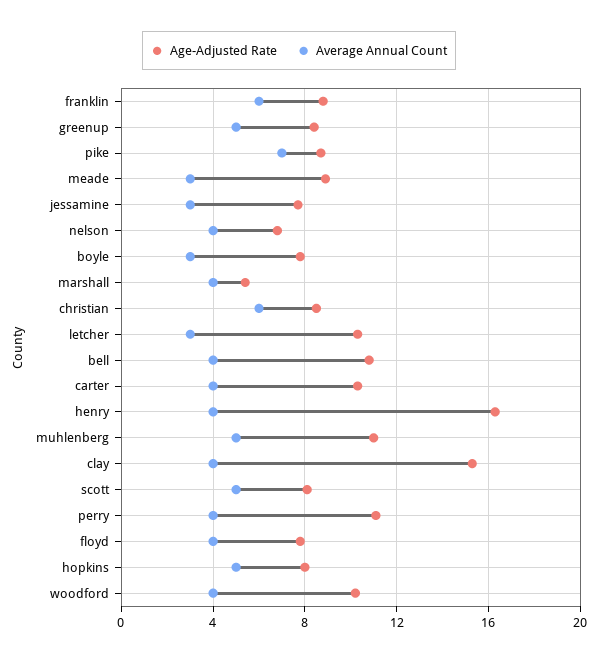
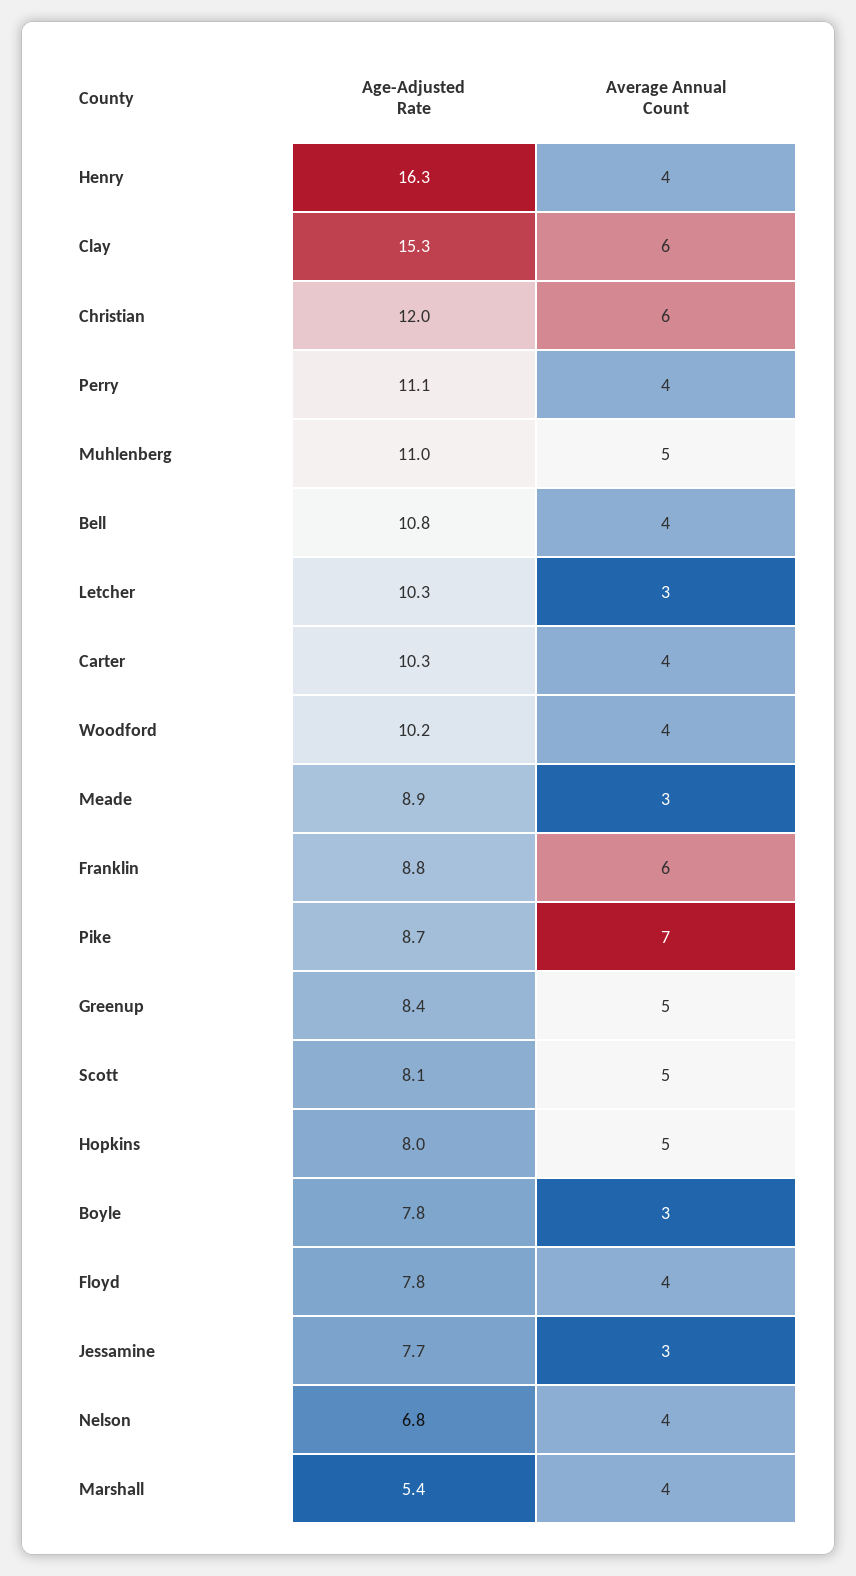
  {
    "Age-Adjusted Rate": {
      "franklin": 8.8,
      "greenup": 8.4,
      "pike": 8.7,
      "meade": 8.9,
      "jessamine": 7.7,
      "nelson": 6.8,
      "boyle": 7.8,
      "marshall": 5.4,
-     "christian": 8.5,
+     "christian": 12,
      "letcher": 10.3,
      "bell": 10.8,
      "carter": 10.3,
      "henry": 16.3,
      "muhlenberg": 11,
      "clay": 15.3,
      "scott": 8.1,
      "perry": 11.1,
      "floyd": 7.8,
      "hopkins": 8,
      "woodford": 10.2
    },
    "Average Annual Count": {
      "franklin": 6,
      "greenup": 5,
      "pike": 7,
      "meade": 3,
      "jessamine": 3,
      "nelson": 4,
      "boyle": 3,
      "marshall": 4,
      "christian": 6,
      "letcher": 3,
      "bell": 4,
      "carter": 4,
      "henry": 4,
      "muhlenberg": 5,
-     "clay": 4,
+     "clay": 6,
      "scott": 5,
      "perry": 4,
      "floyd": 4,
      "hopkins": 5,
      "woodford": 4
    }
  }

